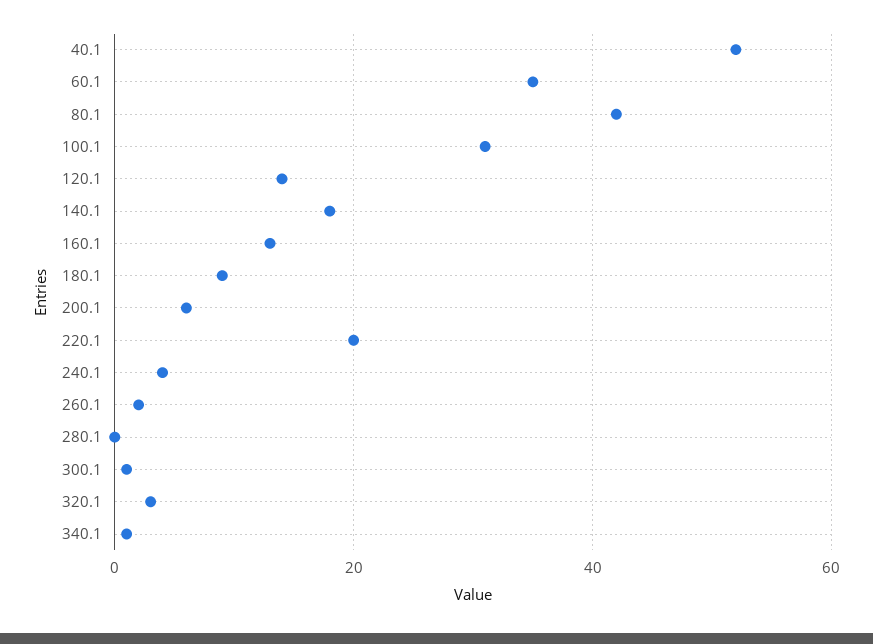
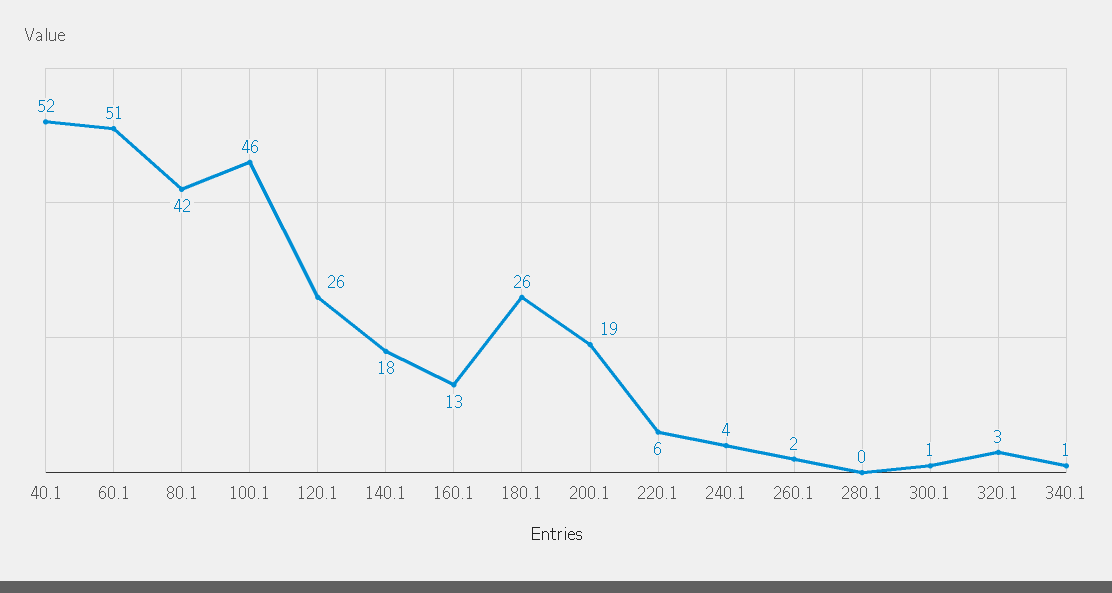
  {
    "40.1": 52,
-   "60.1": 35,
+   "60.1": 51,
    "80.1": 42,
-   "100.1": 30,
+   "100.1": 46,
-   "120.1": 15,
+   "120.1": 26,
    "140.1": 18,
    "160.1": 13,
-   "180.1": 10,
+   "180.1": 26,
-   "200.1": 5,
+   "200.1": 19,
-   "220.1": 20,
+   "220.1": 6,
    "240.1": 4,
    "260.1": 2,
    "280.1": 0,
    "300.1": 1,
    "320.1": 3,
    "340.1": 1
  }

